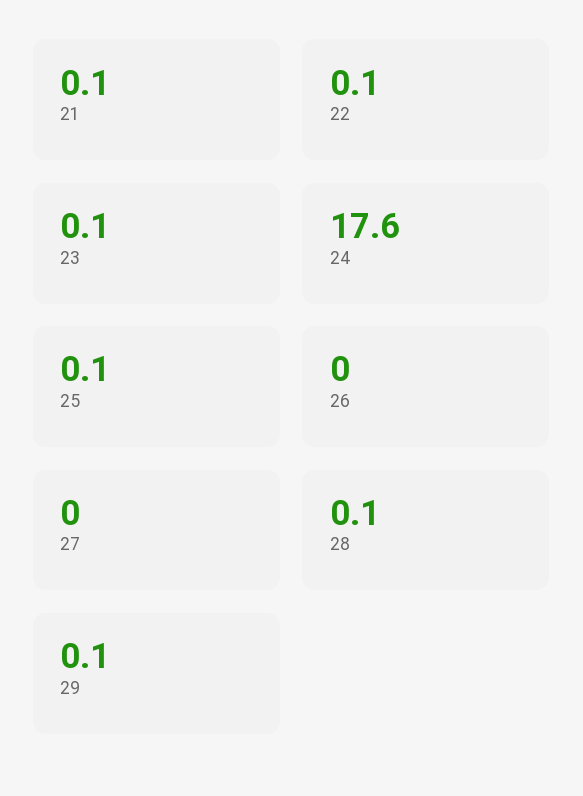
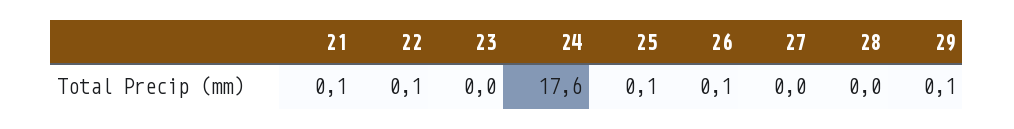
  {
    "21": 0.1,
    "22": 0.1,
-   "23": 0.1,
+   "23": 0,
    "24": 17.6,
    "25": 0.1,
-   "26": 0,
+   "26": 0.1,
    "27": 0,
-   "28": 0.1,
+   "28": 0,
    "29": 0.1
  }

